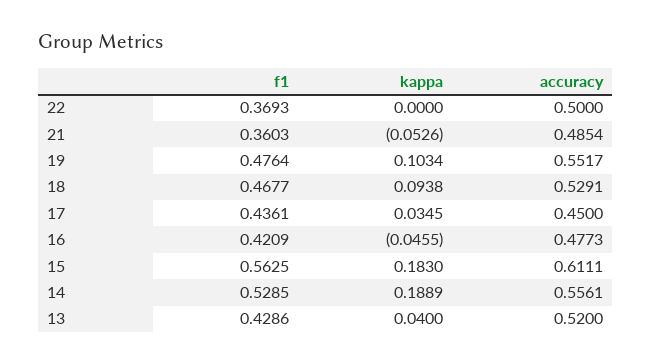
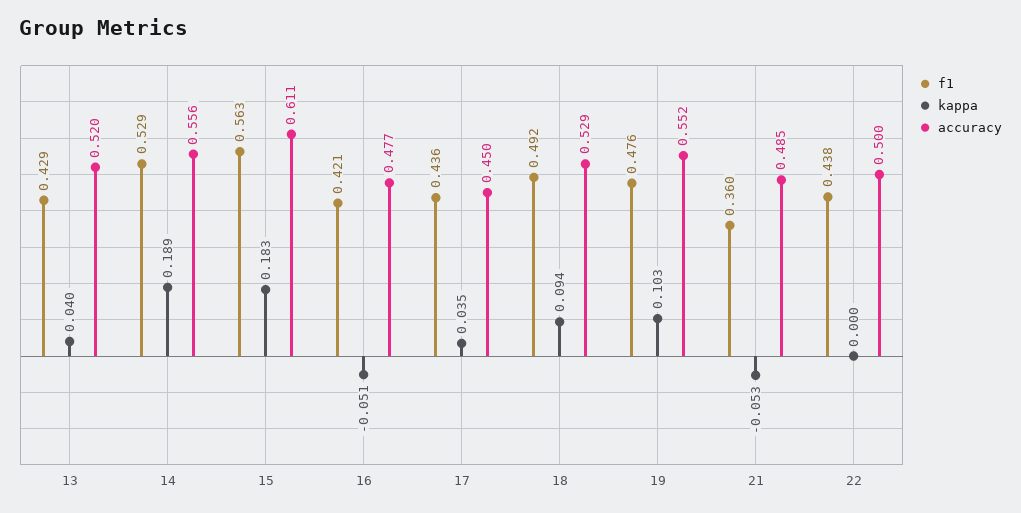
  {
    "f1": {
-     "22": 0.3693,
+     "22": 0.438,
      "21": 0.3603,
      "19": 0.4764,
-     "18": 0.4677,
+     "18": 0.492,
      "17": 0.4361,
      "16": 0.4209,
      "15": 0.5625,
      "14": 0.5285,
      "13": 0.4286
    },
    "kappa": {
      "22": 0,
      "21": -0.0526,
      "19": 0.1034,
      "18": 0.0938,
      "17": 0.0345,
-     "16": -0.0455,
+     "16": -0.051,
      "15": 0.183,
      "14": 0.1889,
      "13": 0.04
    },
    "accuracy": {
      "22": 0.5,
      "21": 0.4854,
      "19": 0.5517,
      "18": 0.5291,
      "17": 0.45,
      "16": 0.4773,
      "15": 0.6111,
      "14": 0.5561,
      "13": 0.52
    }
  }

